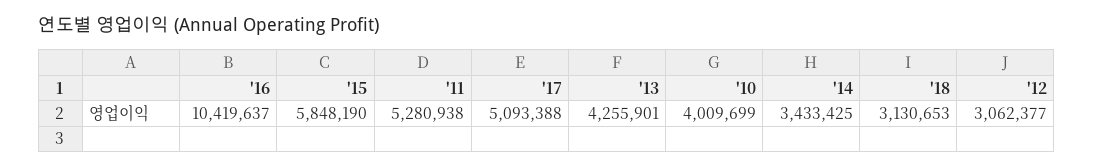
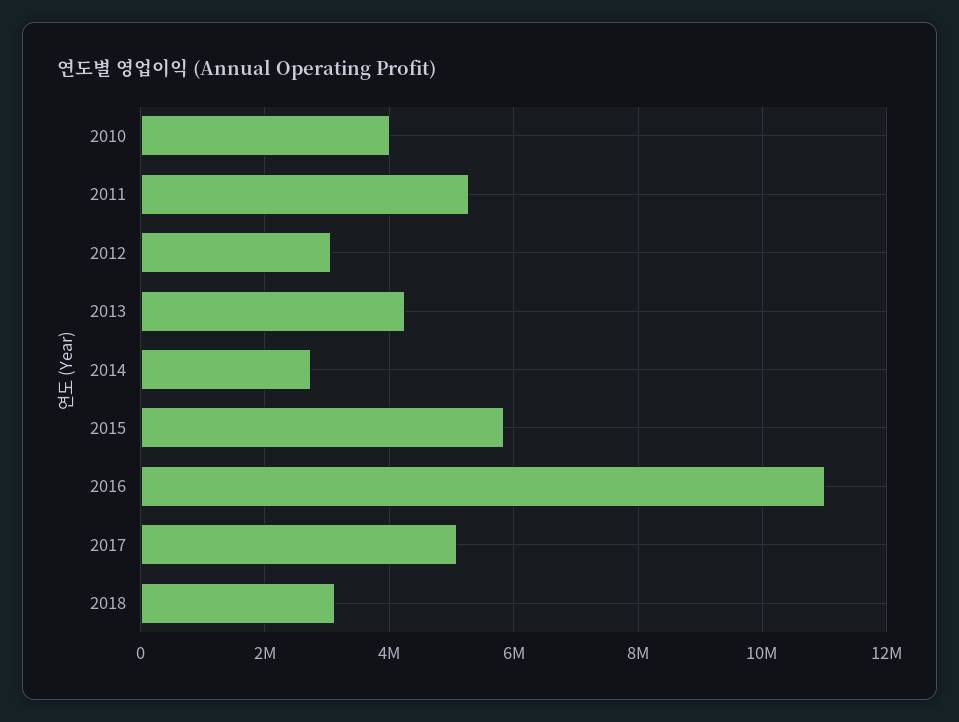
  {
-   "'16": 10419637,
+   "'16": 11000000,
    "'15": 5848190,
    "'11": 5280938,
    "'17": 5093388,
    "'13": 4255901,
    "'10": 4009699,
-   "'14": 3433425,
+   "'14": 2800000,
    "'18": 3130653,
    "'12": 3062377
  }

